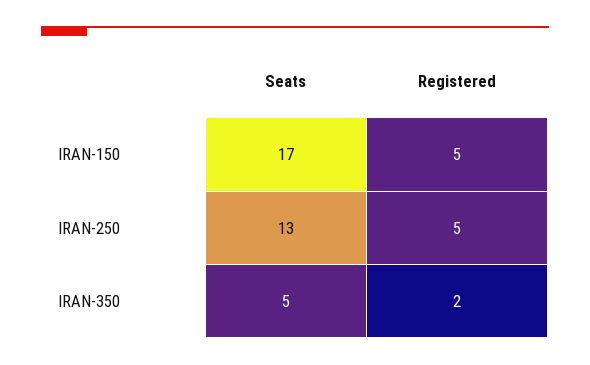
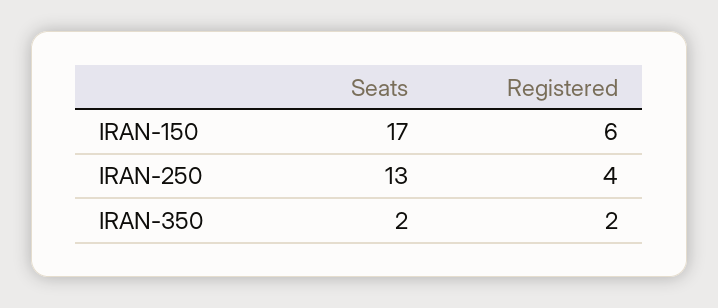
  {
    "Seats": {
      "IRAN-150": 17,
      "IRAN-250": 13,
-     "IRAN-350": 5
+     "IRAN-350": 2
    },
    "Registered": {
-     "IRAN-150": 5,
+     "IRAN-150": 6,
-     "IRAN-250": 5,
+     "IRAN-250": 4,
      "IRAN-350": 2
    }
  }

